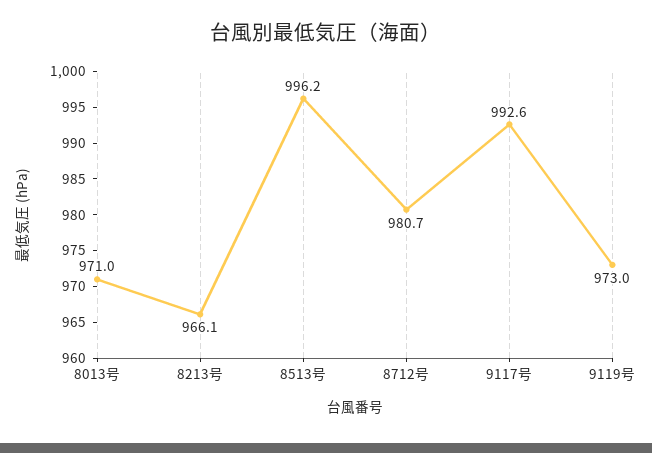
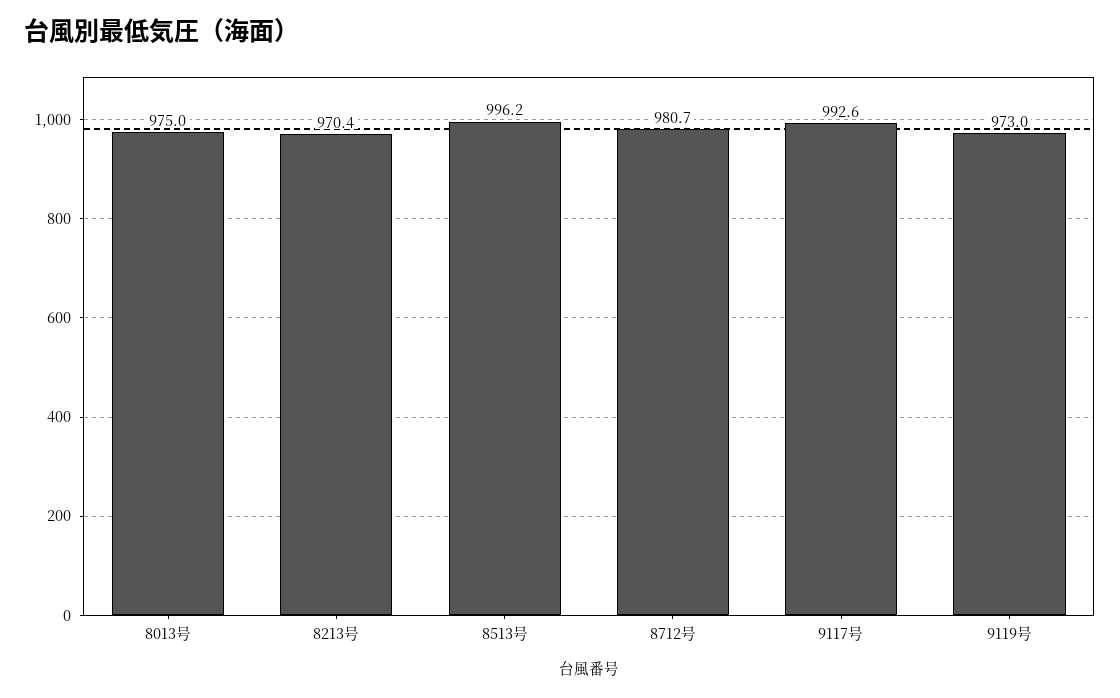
  {
-   "8013号": 971,
+   "8013号": 975,
-   "8213号": 966.1,
+   "8213号": 970.4,
    "8513号": 996.2,
    "8712号": 980.7,
    "9117号": 992.6,
    "9119号": 973
  }

